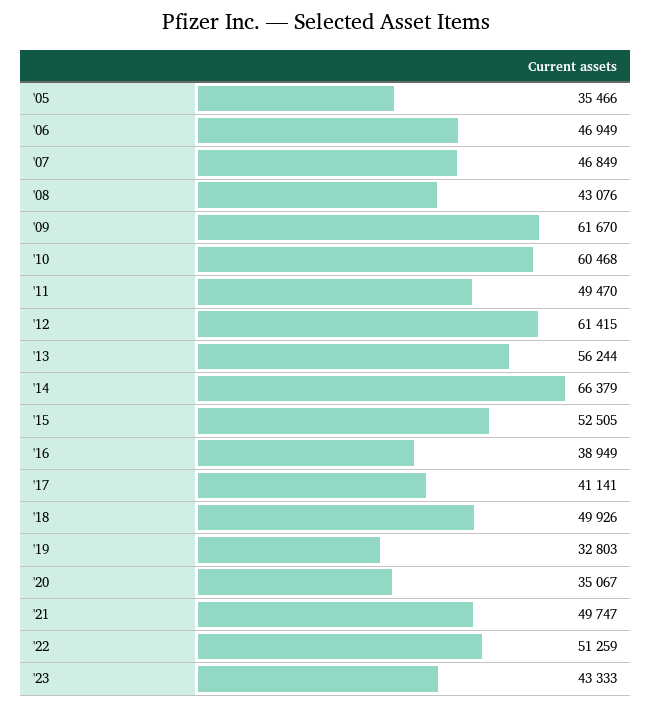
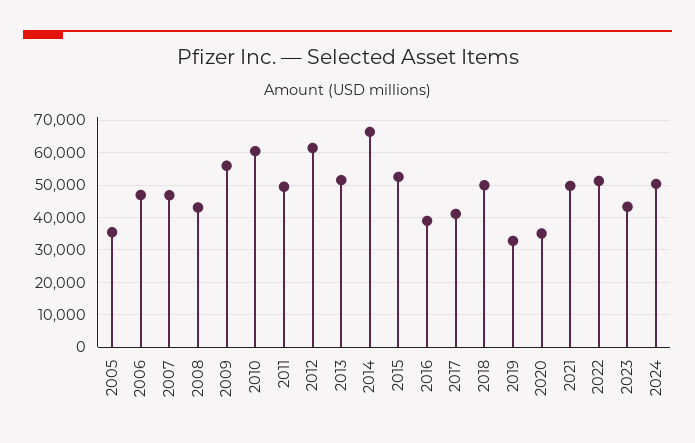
  {
    "'05": 35466,
    "'06": 46949,
    "'07": 46849,
    "'08": 43076,
-   "'09": 61670,
+   "'09": 56000,
    "'10": 60468,
    "'11": 49470,
    "'12": 61415,
-   "'13": 56244,
+   "'13": 52000,
    "'14": 66379,
    "'15": 52505,
    "'16": 38949,
    "'17": 41141,
    "'18": 49926,
    "'19": 32803,
    "'20": 35067,
    "'21": 49747,
    "'22": 51259,
-   "'23": 43333
+   "'23": 43333,
+   "2024": 50000
  }

